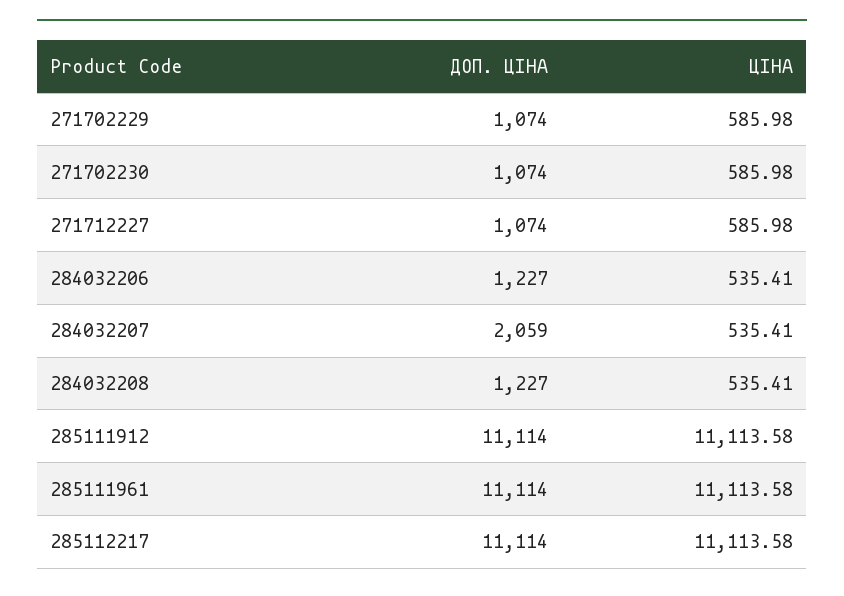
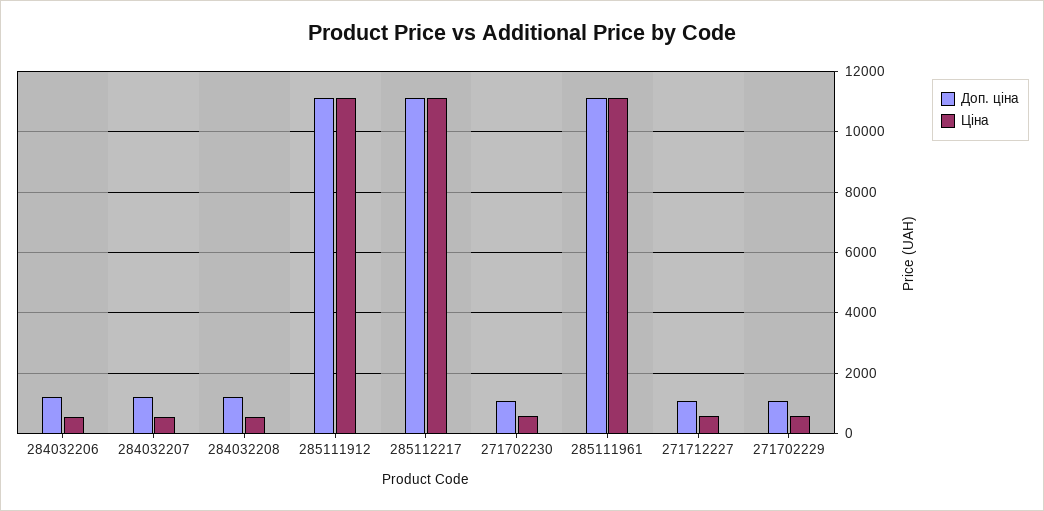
  {
    "ДОП. ЦІНА": {
      "271702229": 1074,
      "271702230": 1074,
      "271712227": 1074,
      "284032206": 1227,
-     "284032207": 2059,
+     "284032207": 1200,
      "284032208": 1227,
      "285111912": 11114,
      "285111961": 11114,
      "285112217": 11114
    },
    "ЦІНА": {
      "271702229": 585.98,
      "271702230": 585.98,
      "271712227": 585.98,
      "284032206": 535.41,
      "284032207": 535.41,
      "284032208": 535.41,
      "285111912": 11113.58,
      "285111961": 11113.58,
      "285112217": 11113.58
    }
  }

